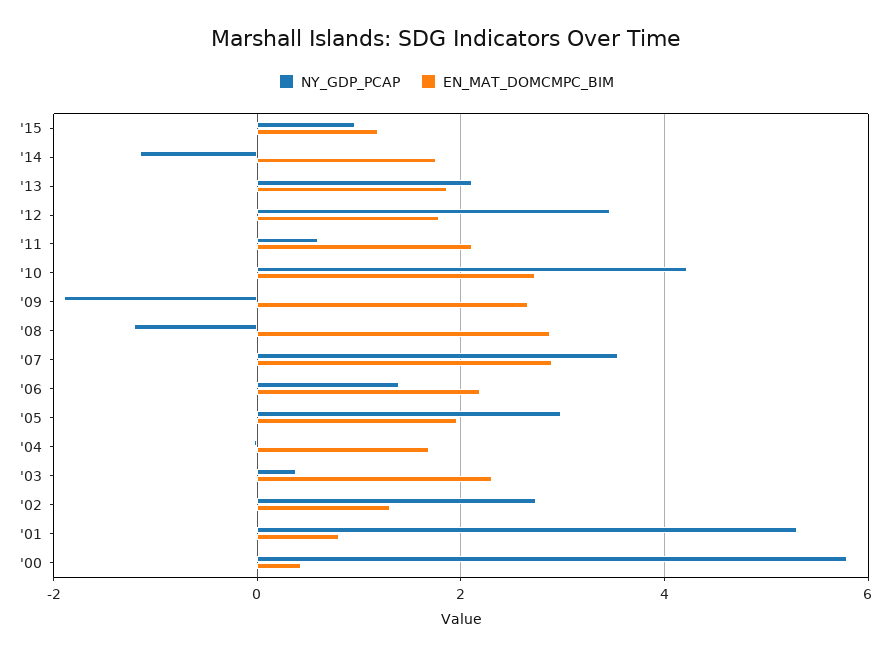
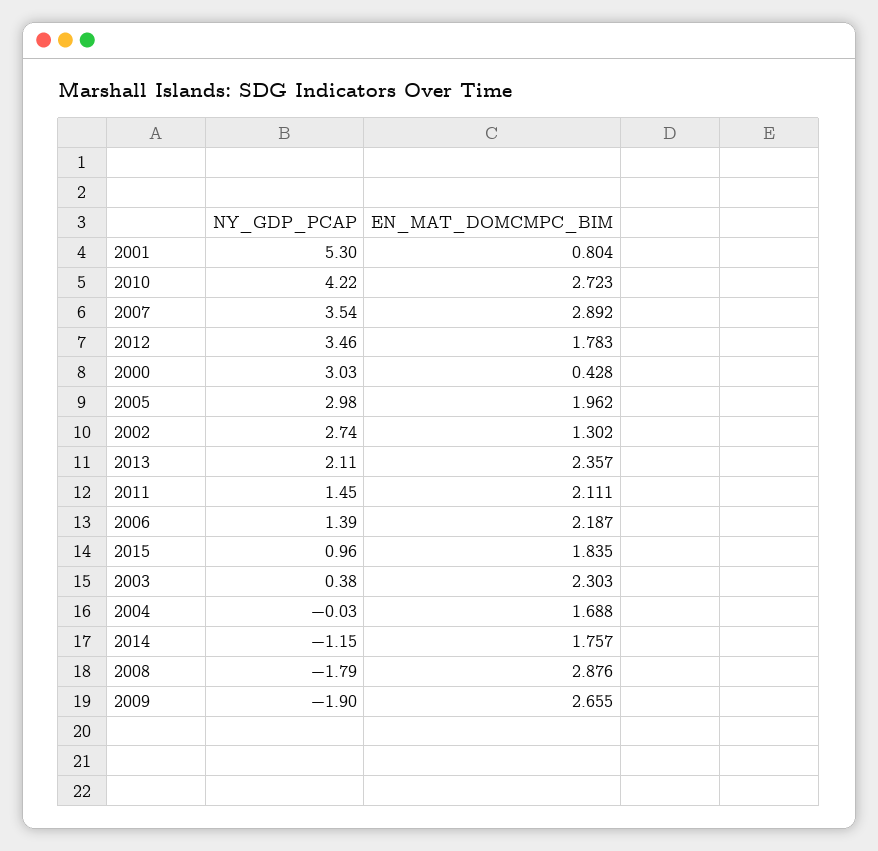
  {
    "NY_GDP_PCAP": {
      "'15": 0.96,
      "'14": -1.15,
      "'13": 2.11,
      "'12": 3.46,
-     "'11": 0.6,
+     "'11": 1.45,
      "'10": 4.22,
      "'09": -1.9,
-     "'08": -1.2,
+     "'08": -1.79,
      "'07": 3.54,
      "'06": 1.39,
      "'05": 2.98,
      "'04": -0.03,
      "'03": 0.38,
      "'02": 2.74,
      "'01": 5.3,
-     "'00": 5.8
+     "'00": 3.03
    },
    "EN_MAT_DOMCMPC_BIM": {
-     "'15": 1.2,
+     "'15": 1.835,
      "'14": 1.757,
-     "'13": 1.8,
+     "'13": 2.357,
      "'12": 1.783,
      "'11": 2.111,
      "'10": 2.723,
      "'09": 2.655,
      "'08": 2.876,
      "'07": 2.892,
      "'06": 2.187,
      "'05": 1.962,
      "'04": 1.688,
      "'03": 2.303,
      "'02": 1.302,
      "'01": 0.804,
      "'00": 0.428
    }
  }

